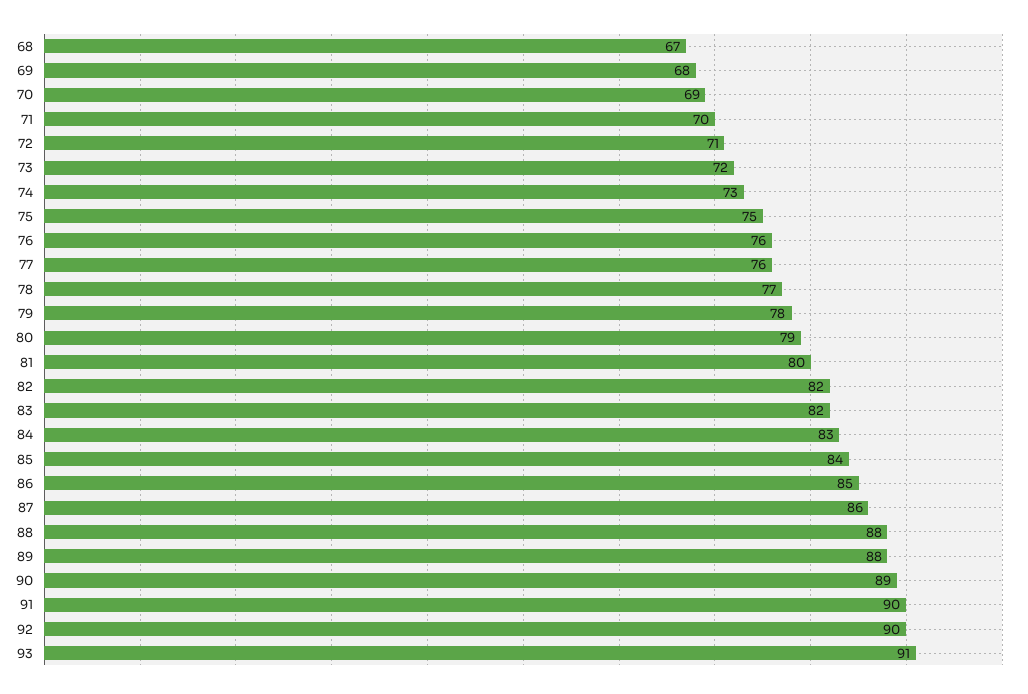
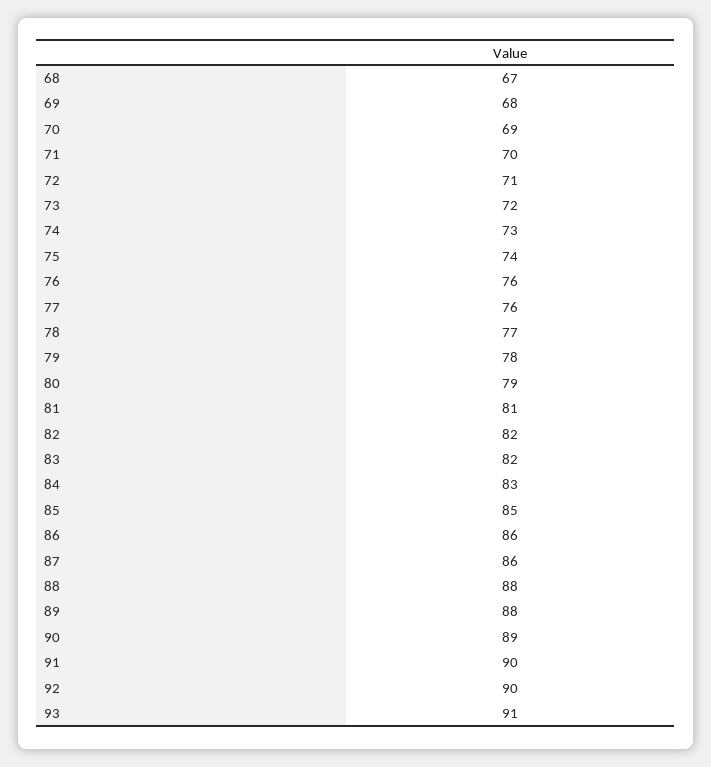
  {
    "68": 67,
    "69": 68,
    "70": 69,
    "71": 70,
    "72": 71,
    "73": 72,
    "74": 73,
-   "75": 75,
+   "75": 74,
    "76": 76,
    "77": 76,
    "78": 77,
    "79": 78,
    "80": 79,
-   "81": 80,
+   "81": 81,
    "82": 82,
    "83": 82,
    "84": 83,
-   "85": 84,
+   "85": 85,
-   "86": 85,
+   "86": 86,
    "87": 86,
    "88": 88,
    "89": 88,
    "90": 89,
    "91": 90,
    "92": 90,
    "93": 91
  }

